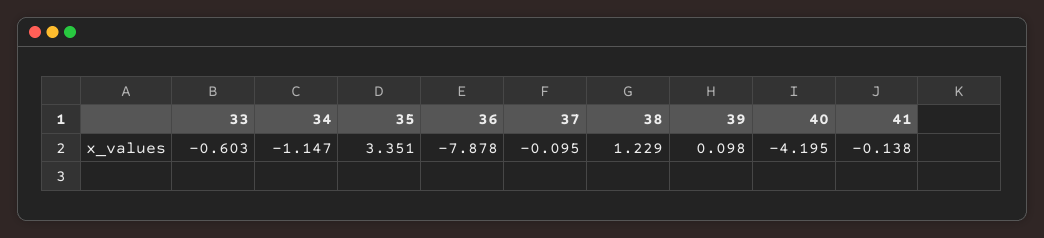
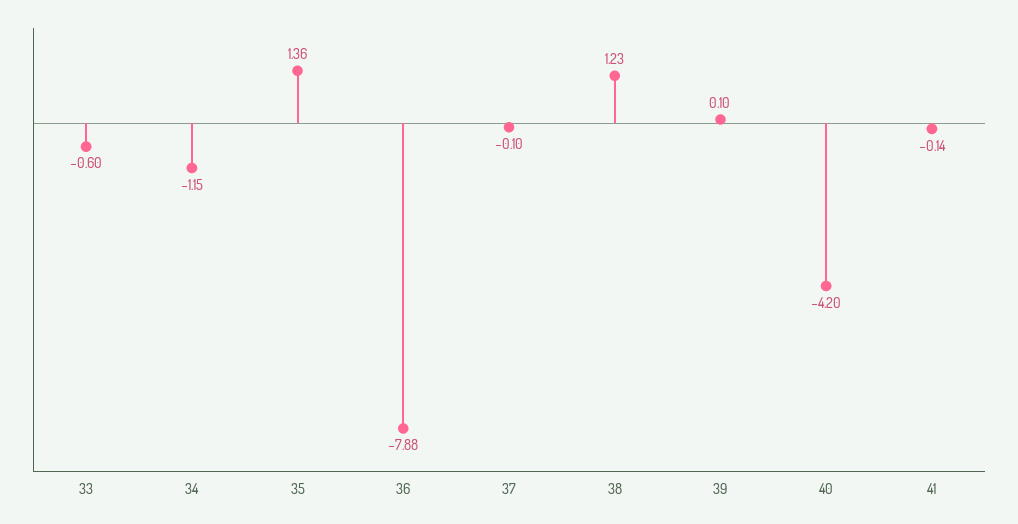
  {
    "33": -0.603,
    "34": -1.147,
-   "35": 3.351,
+   "35": 1.36,
    "36": -7.878,
    "37": -0.095,
    "38": 1.229,
    "39": 0.098,
    "40": -4.195,
    "41": -0.138
  }

